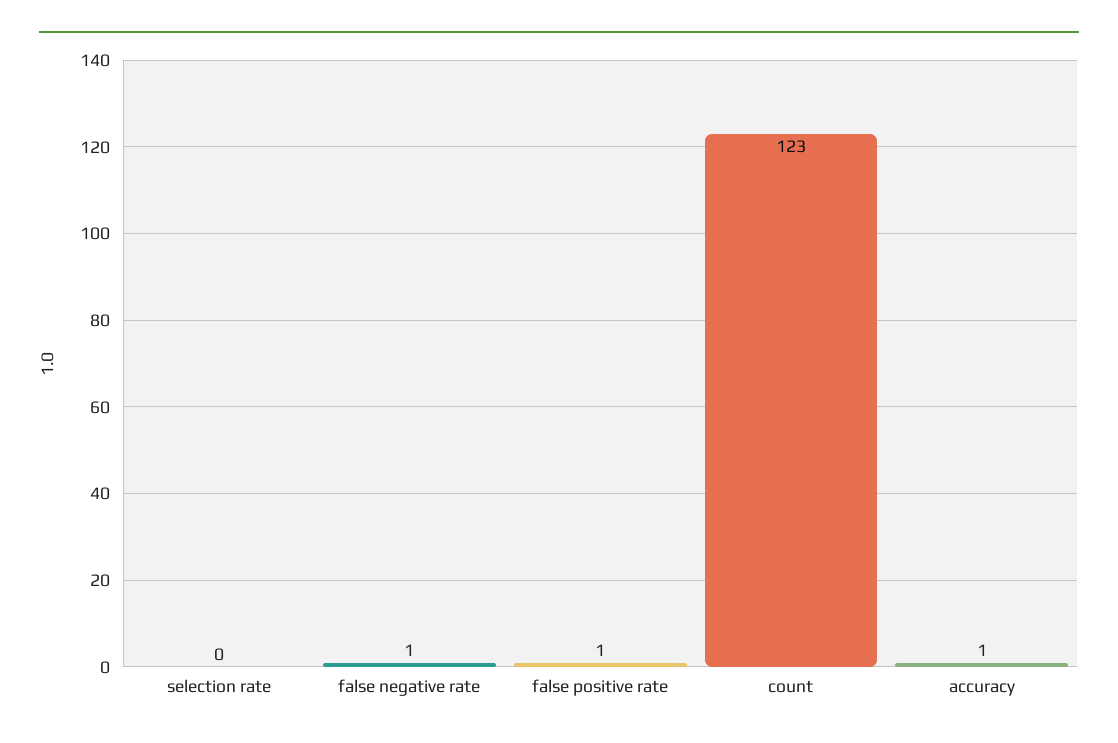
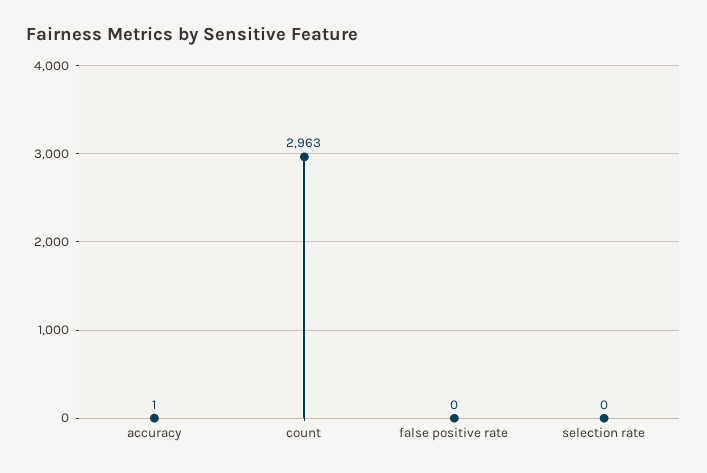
  {
    "selection rate": 0,
-   "false negative rate": 1,
-   "false positive rate": 1,
+   "false positive rate": 0,
-   "count": 123,
+   "count": 2963,
    "accuracy": 1
  }

